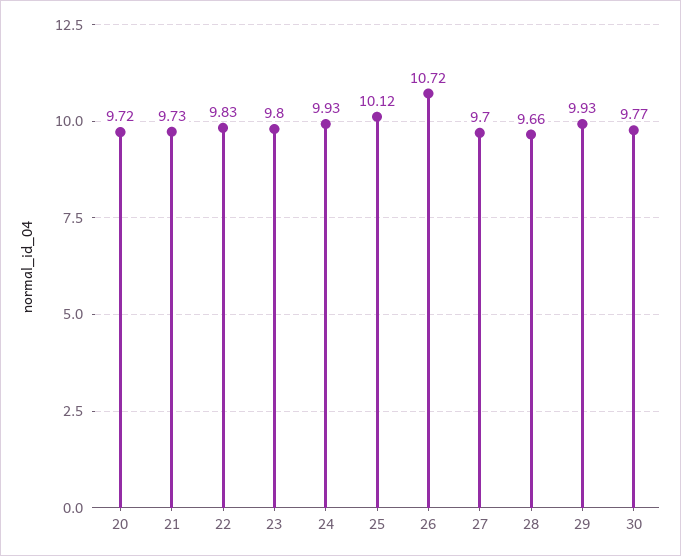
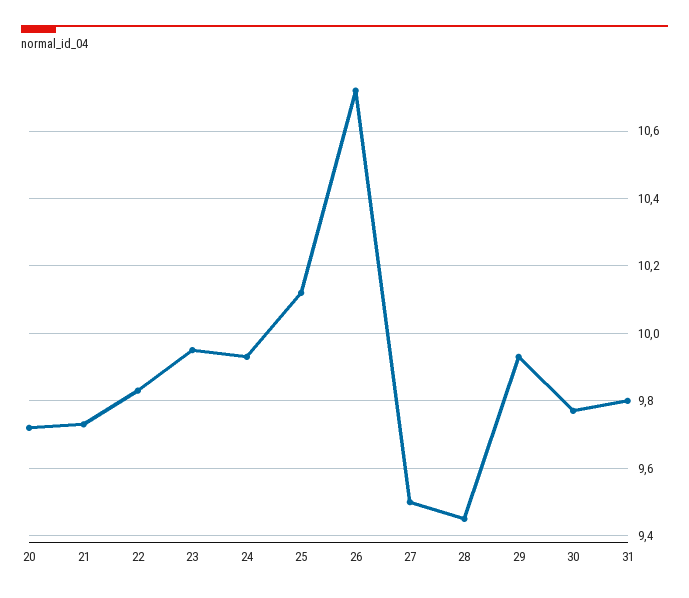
  {
    "20": 9.72,
    "21": 9.73,
    "22": 9.83,
-   "23": 9.8,
+   "23": 9.95,
    "24": 9.93,
    "25": 10.12,
    "26": 10.72,
-   "27": 9.7,
+   "27": 9.5,
-   "28": 9.66,
+   "28": 9.45,
    "29": 9.93,
-   "30": 9.77
+   "30": 9.77,
+   "31": 9.8
  }

